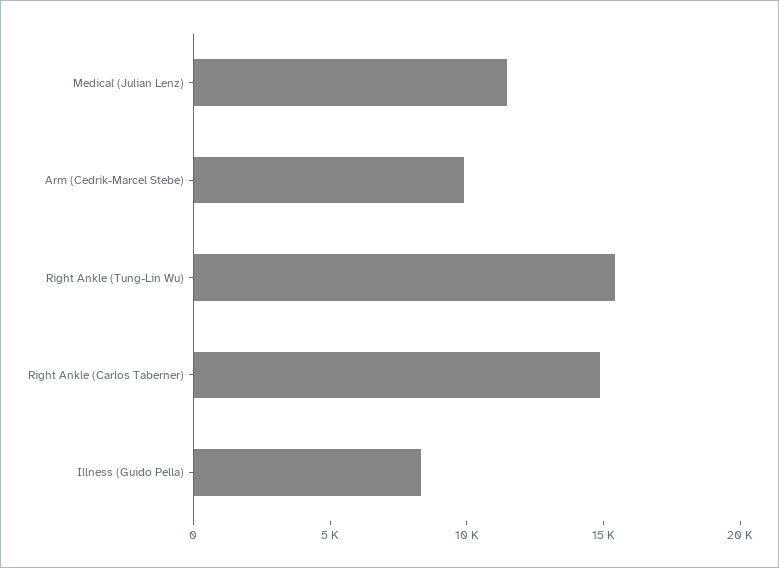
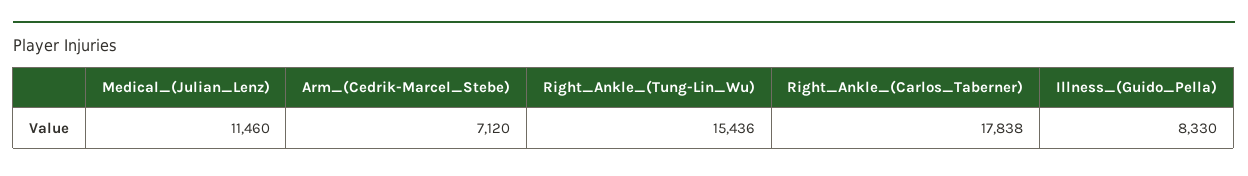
  {
    "Medical (Julian Lenz)": 11460,
-   "Arm (Cedrik-Marcel Stebe)": 10000,
+   "Arm (Cedrik-Marcel Stebe)": 7120,
    "Right Ankle (Tung-Lin Wu)": 15436,
-   "Right Ankle (Carlos Taberner)": 15000,
+   "Right Ankle (Carlos Taberner)": 17838,
    "Illness (Guido Pella)": 8330
  }

